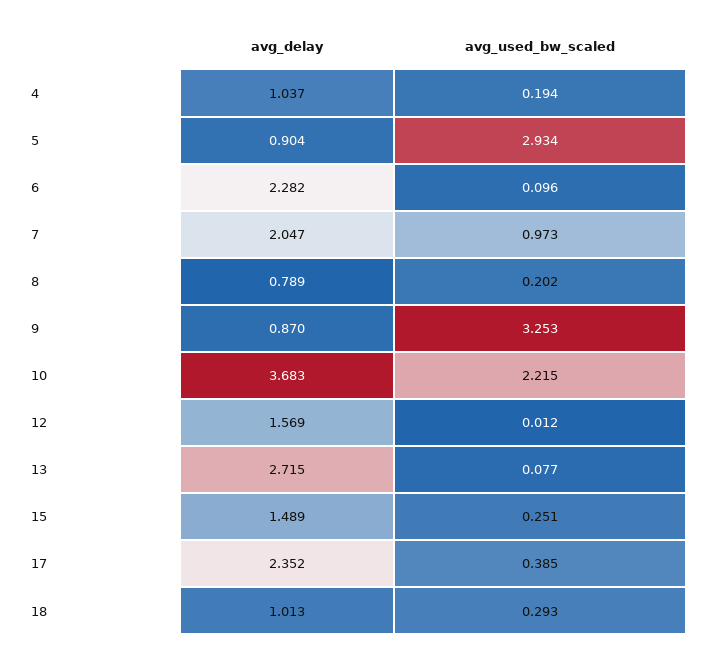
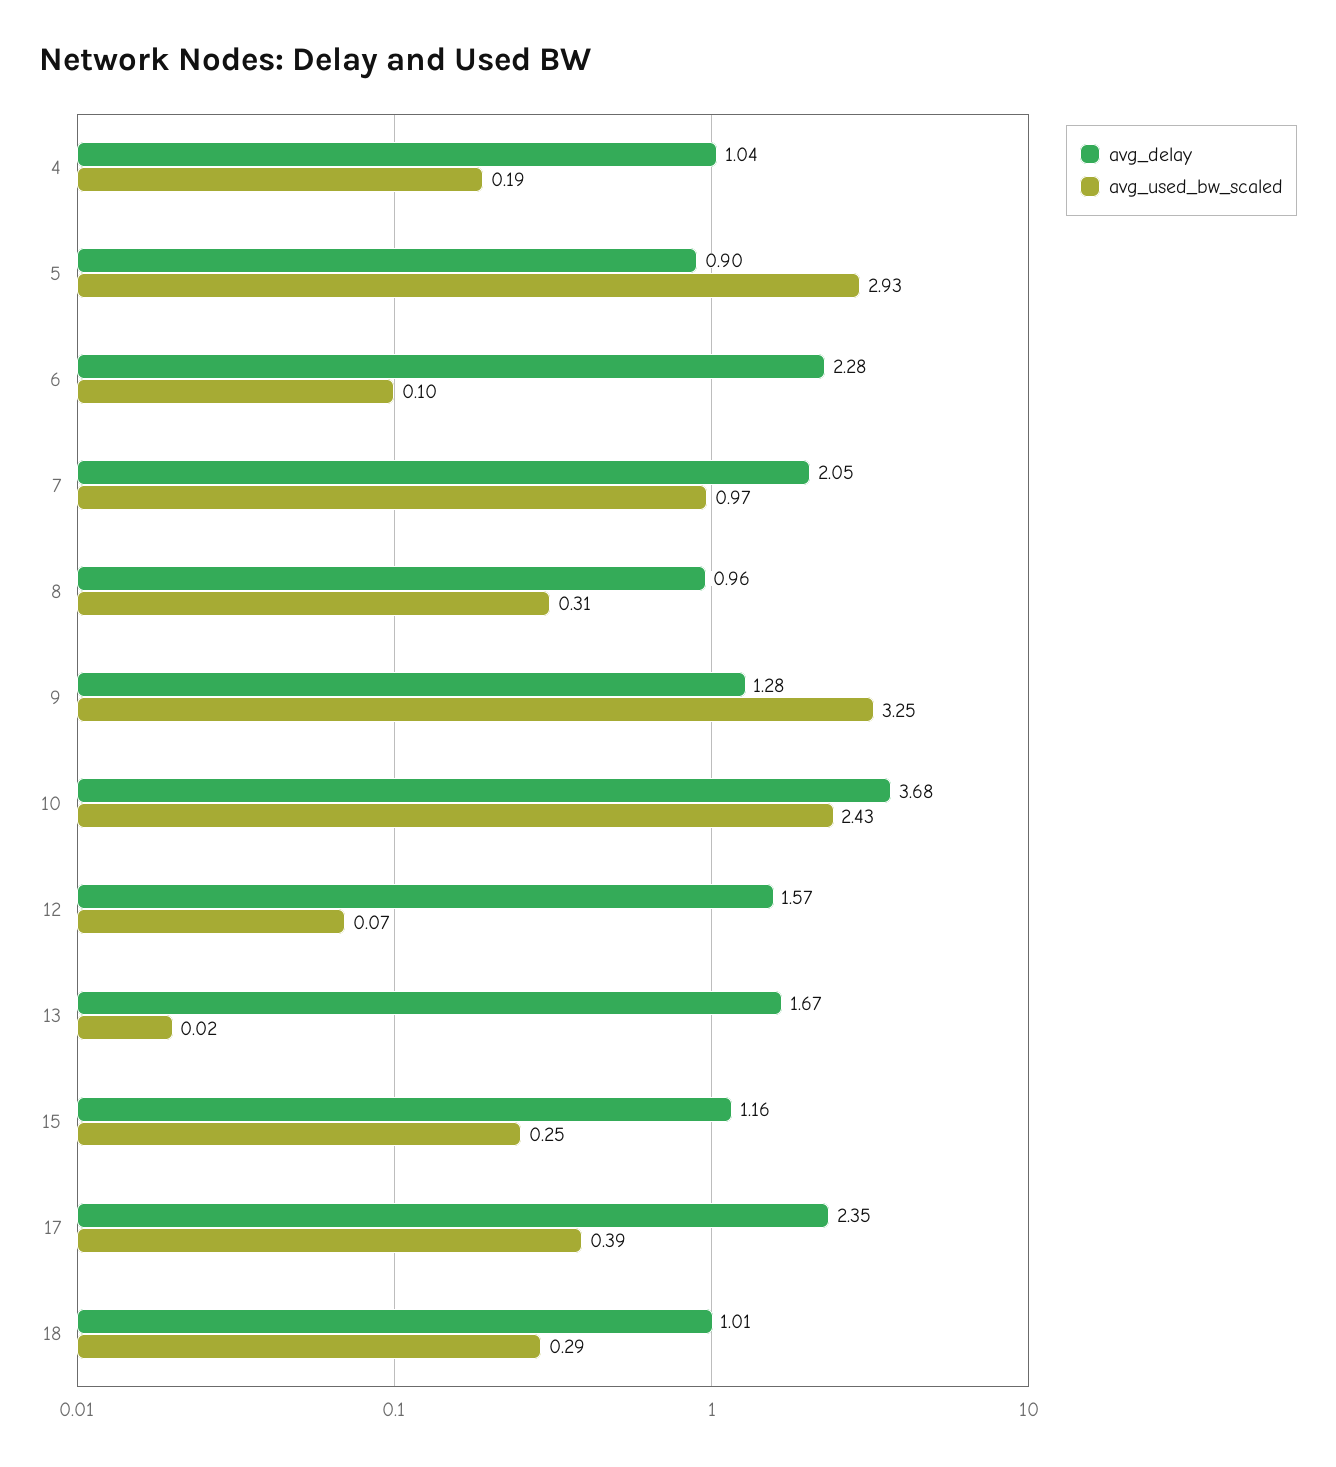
  {
    "avg_delay": {
      "4": 1.037,
      "5": 0.904,
      "6": 2.282,
      "7": 2.047,
-     "8": 0.789,
+     "8": 0.96,
-     "9": 0.87,
+     "9": 1.28,
      "10": 3.683,
      "12": 1.569,
-     "13": 2.715,
+     "13": 1.67,
-     "15": 1.489,
+     "15": 1.16,
      "17": 2.352,
      "18": 1.013
    },
    "avg_used_bw_scaled": {
      "4": 0.194,
      "5": 2.934,
      "6": 0.096,
      "7": 0.973,
-     "8": 0.202,
+     "8": 0.31,
      "9": 3.253,
-     "10": 2.215,
+     "10": 2.43,
-     "12": 0.012,
+     "12": 0.07,
-     "13": 0.077,
+     "13": 0.02,
      "15": 0.251,
      "17": 0.385,
      "18": 0.293
    }
  }

